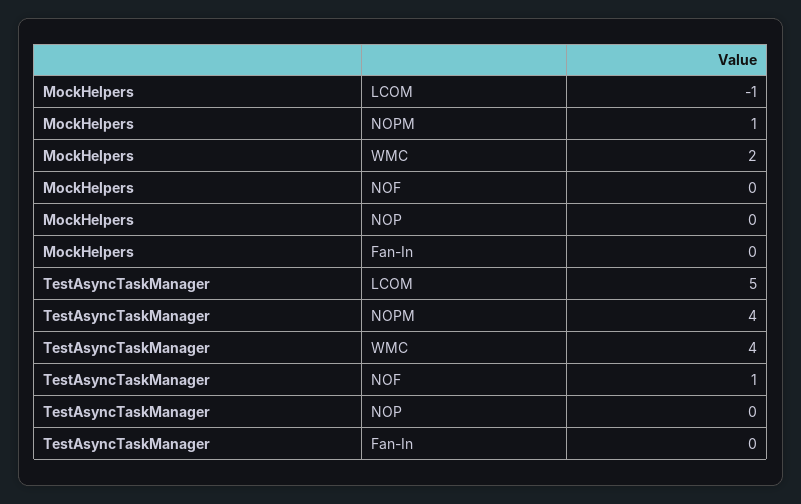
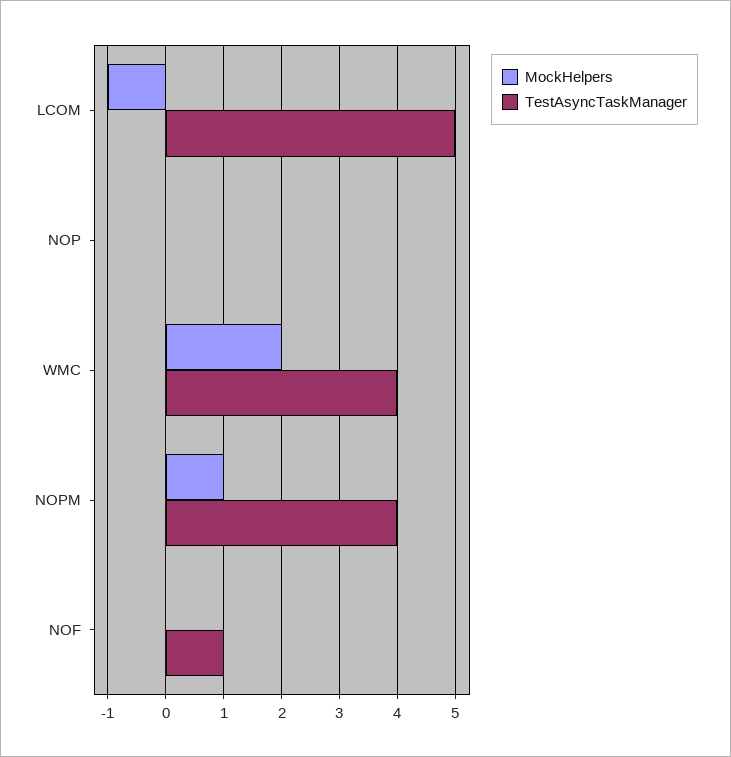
  {
    "MockHelpers": {
      "LCOM": -1,
      "NOPM": 1,
      "WMC": 2,
      "NOF": 0,
-     "NOP": 0,
+     "NOP": 0
-     "Fan-In": 0
    },
    "TestAsyncTaskManager": {
      "LCOM": 5,
      "NOPM": 4,
      "WMC": 4,
      "NOF": 1,
-     "NOP": 0,
+     "NOP": 0
-     "Fan-In": 0
    }
  }

